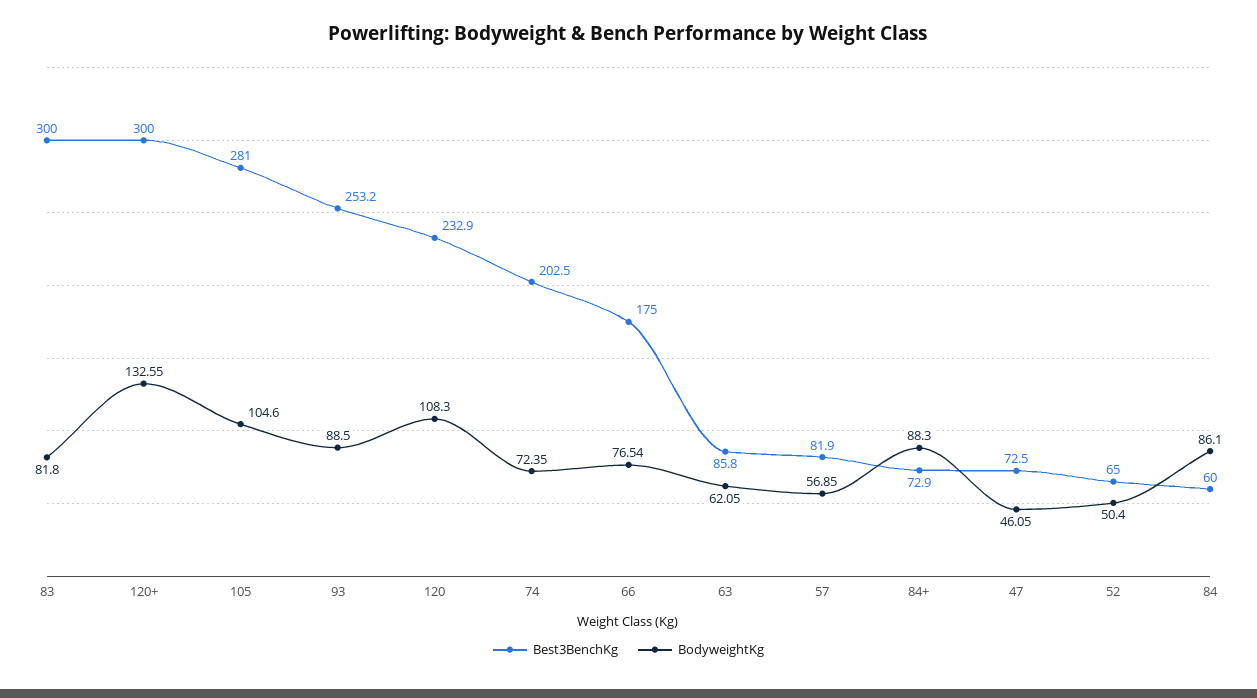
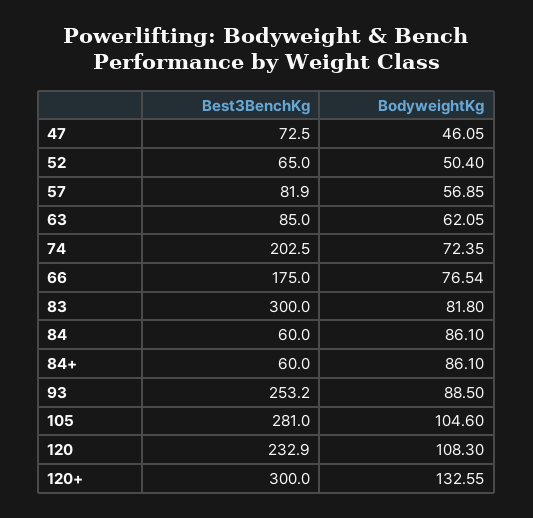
  {
    "Best3BenchKg": {
      "83": 300,
      "120+": 300,
      "105": 281,
      "93": 253.2,
      "120": 232.9,
      "74": 202.5,
      "66": 175,
-     "63": 85.8,
+     "63": 85,
      "57": 81.9,
-     "84+": 72.9,
+     "84+": 60,
      "47": 72.5,
      "52": 65,
      "84": 60
    },
    "BodyweightKg": {
      "83": 81.8,
      "120+": 132.55,
      "105": 104.6,
      "93": 88.5,
      "120": 108.3,
      "74": 72.35,
      "66": 76.54,
      "63": 62.05,
      "57": 56.85,
-     "84+": 88.3,
+     "84+": 86.1,
      "47": 46.05,
      "52": 50.4,
      "84": 86.1
    }
  }

